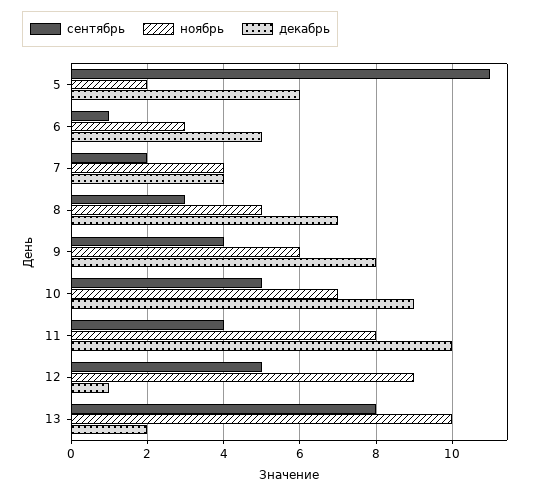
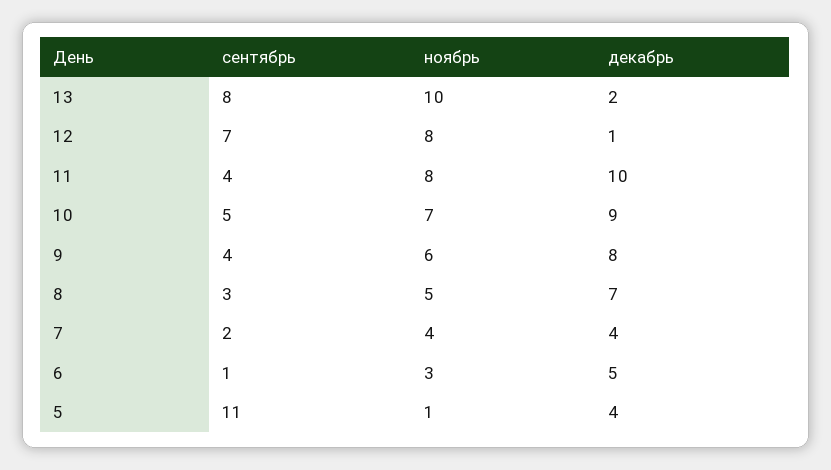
  {
    "сентябрь": {
      "5": 11,
      "6": 1,
      "7": 2,
      "8": 3,
      "9": 4,
      "10": 5,
      "11": 4,
-     "12": 5,
+     "12": 7,
      "13": 8
    },
    "ноябрь": {
-     "5": 2,
+     "5": 1,
      "6": 3,
      "7": 4,
      "8": 5,
      "9": 6,
      "10": 7,
      "11": 8,
-     "12": 9,
+     "12": 8,
      "13": 10
    },
    "декабрь": {
-     "5": 6,
+     "5": 4,
      "6": 5,
      "7": 4,
      "8": 7,
      "9": 8,
      "10": 9,
      "11": 10,
      "12": 1,
      "13": 2
    }
  }

